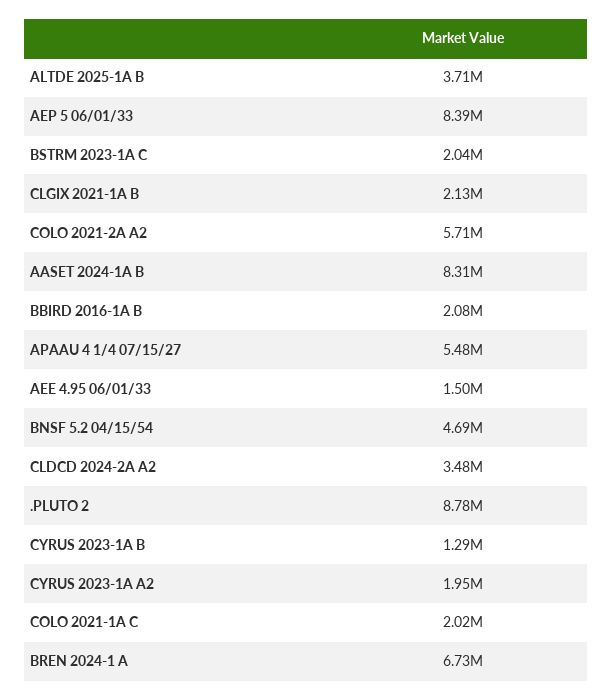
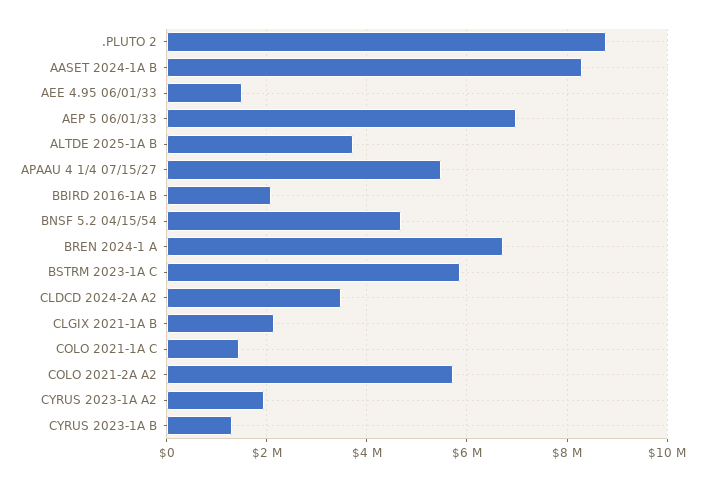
  {
    "ALTDE 2025-1A B": 3710000,
-   "AEP 5 06/01/33": 8390000,
+   "AEP 5 06/01/33": 7000000,
-   "BSTRM 2023-1A C": 2040000,
+   "BSTRM 2023-1A C": 5800000,
    "CLGIX 2021-1A B": 2130000,
    "COLO 2021-2A A2": 5710000,
    "AASET 2024-1A B": 8310000,
    "BBIRD 2016-1A B": 2080000,
    "APAAU 4 1/4 07/15/27": 5480000,
    "AEE 4.95 06/01/33": 1500000,
    "BNSF 5.2 04/15/54": 4690000,
    "CLDCD 2024-2A A2": 3480000,
    ".PLUTO 2": 8780000,
    "CYRUS 2023-1A B": 1290000,
    "CYRUS 2023-1A A2": 1950000,
-   "COLO 2021-1A C": 2020000,
+   "COLO 2021-1A C": 1400000,
    "BREN 2024-1 A": 6730000
  }

